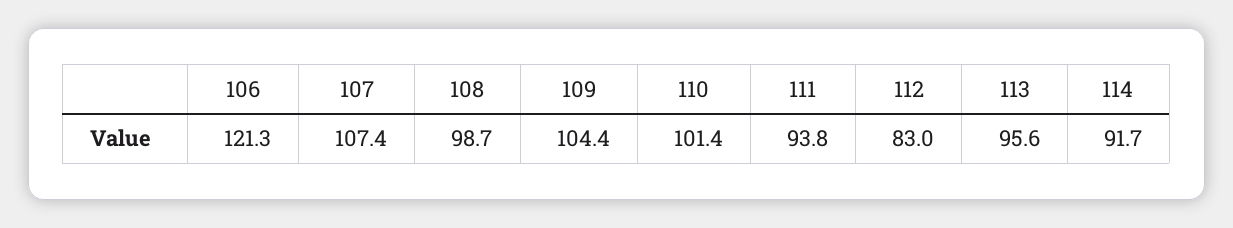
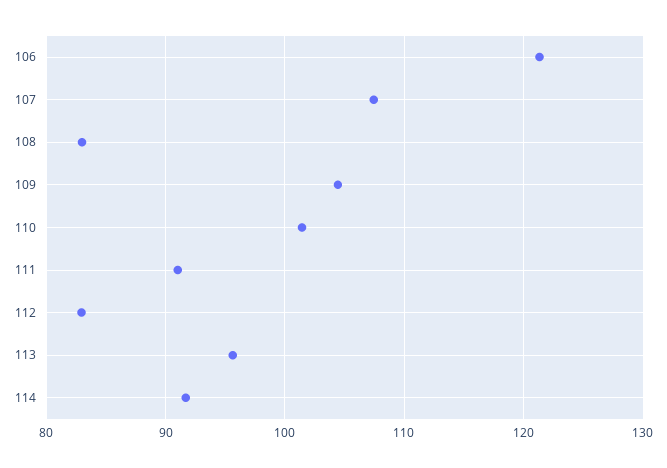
  {
    "106": 121.3,
    "107": 107.4,
-   "108": 98.7,
+   "108": 83,
    "109": 104.4,
    "110": 101.4,
-   "111": 93.8,
+   "111": 91,
    "112": 83,
    "113": 95.6,
    "114": 91.7
  }

